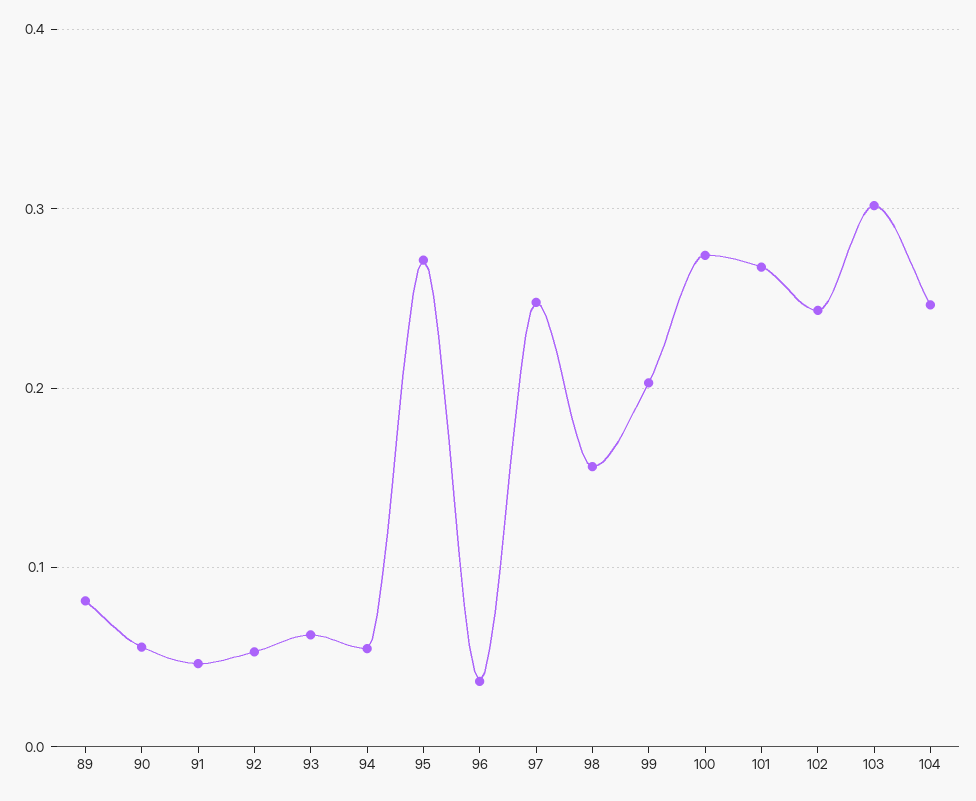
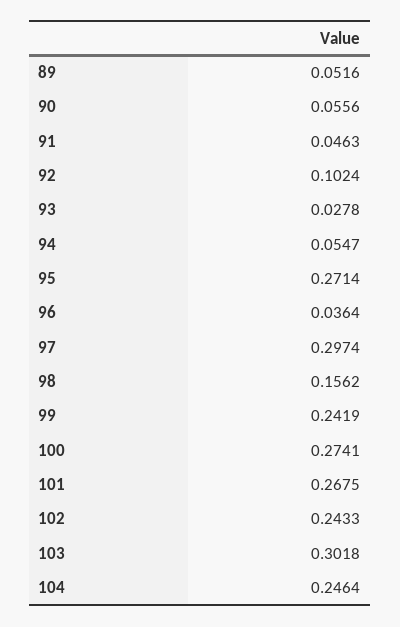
  {
-   "89": 0.08,
+   "89": 0.0516,
    "90": 0.0556,
    "91": 0.0463,
-   "92": 0.05,
+   "92": 0.1024,
-   "93": 0.06,
+   "93": 0.0278,
    "94": 0.0547,
    "95": 0.2714,
    "96": 0.0364,
-   "97": 0.25,
+   "97": 0.2974,
    "98": 0.1562,
-   "99": 0.2,
+   "99": 0.2419,
    "100": 0.2741,
    "101": 0.2675,
    "102": 0.2433,
    "103": 0.3018,
    "104": 0.2464
  }

